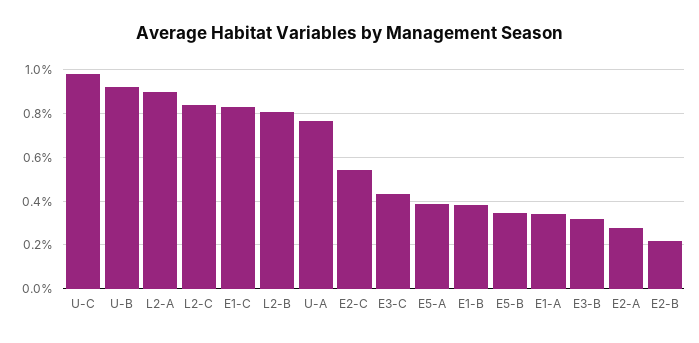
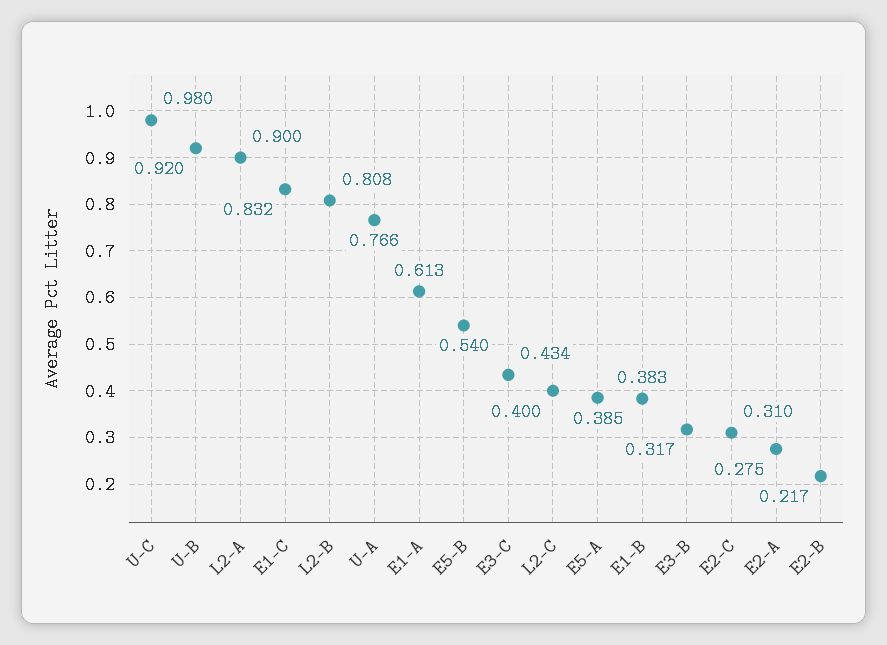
  {
    "U-C": 0.98,
    "U-B": 0.92,
    "L2-A": 0.9,
-   "L2-C": 0.85,
+   "L2-C": 0.4,
    "E1-C": 0.832,
    "L2-B": 0.808,
    "U-A": 0.766,
-   "E2-C": 0.55,
+   "E2-C": 0.31,
    "E3-C": 0.434,
    "E5-A": 0.385,
    "E1-B": 0.383,
-   "E5-B": 0.35,
+   "E5-B": 0.54,
-   "E1-A": 0.35,
+   "E1-A": 0.613,
    "E3-B": 0.317,
    "E2-A": 0.275,
    "E2-B": 0.217
  }

